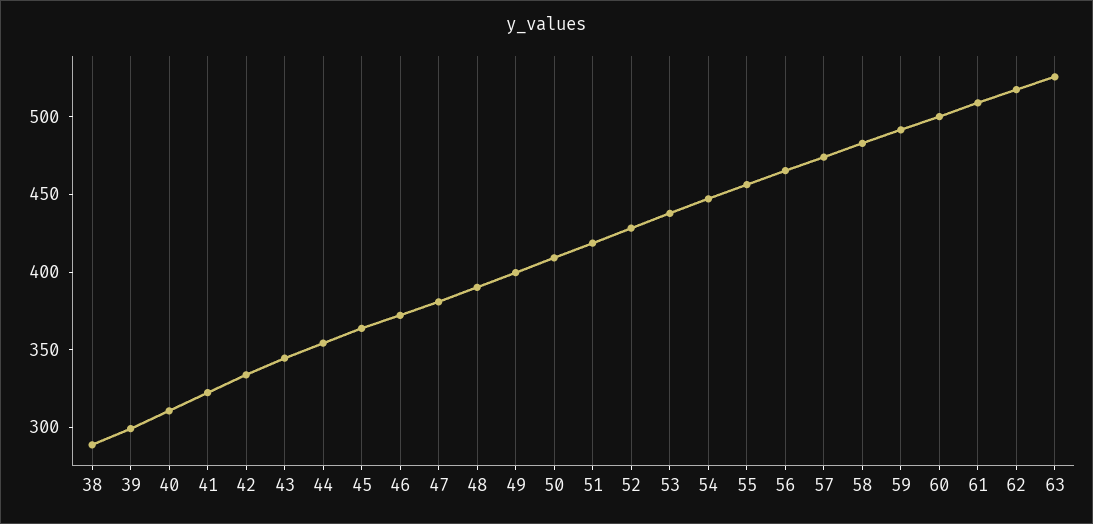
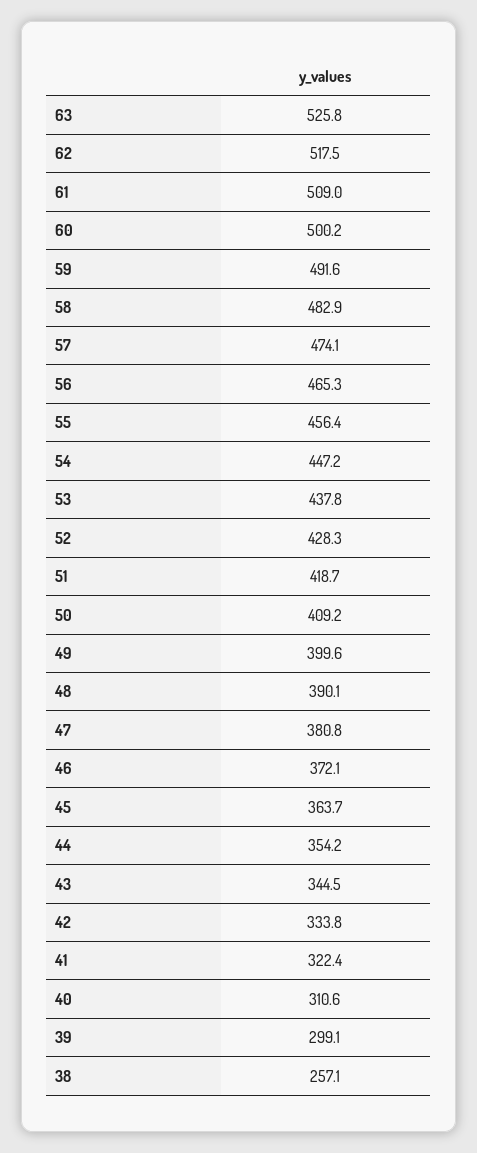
  {
-   "38": 290,
+   "38": 257.1,
    "39": 299.1,
    "40": 310.6,
    "41": 322.4,
    "42": 333.8,
    "43": 344.5,
    "44": 354.2,
    "45": 363.7,
    "46": 372.1,
    "47": 380.8,
    "48": 390.1,
    "49": 399.6,
    "50": 409.2,
    "51": 418.7,
    "52": 428.3,
    "53": 437.8,
    "54": 447.2,
    "55": 456.4,
    "56": 465.3,
    "57": 474.1,
    "58": 482.9,
    "59": 491.6,
    "60": 500.2,
    "61": 509,
    "62": 517.5,
    "63": 525.8
  }

